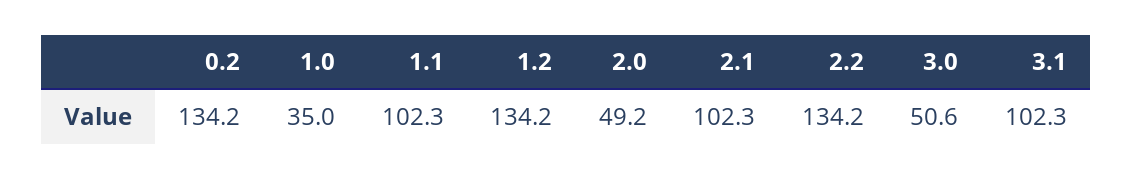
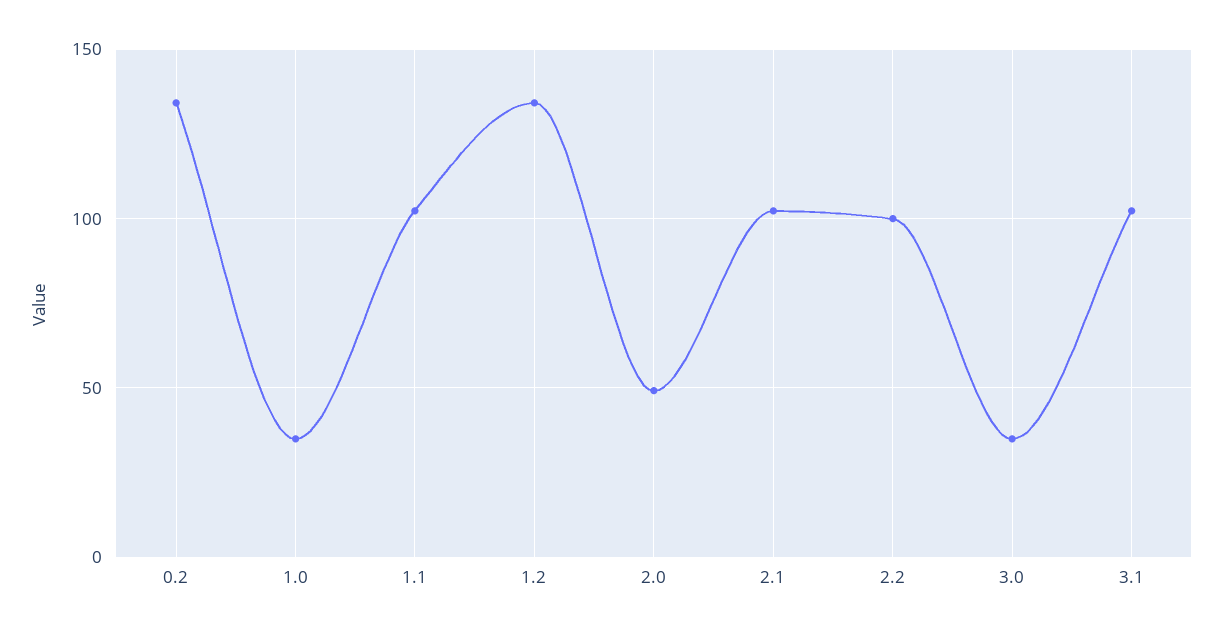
  {
    "0.2": 134.2,
    "1.0": 35,
    "1.1": 102.3,
    "1.2": 134.2,
    "2.0": 49.2,
    "2.1": 102.3,
-   "2.2": 134.2,
+   "2.2": 100,
-   "3.0": 50.6,
+   "3.0": 35,
    "3.1": 102.3
  }

